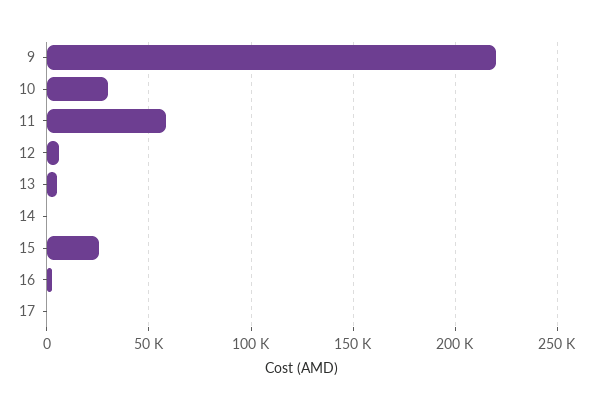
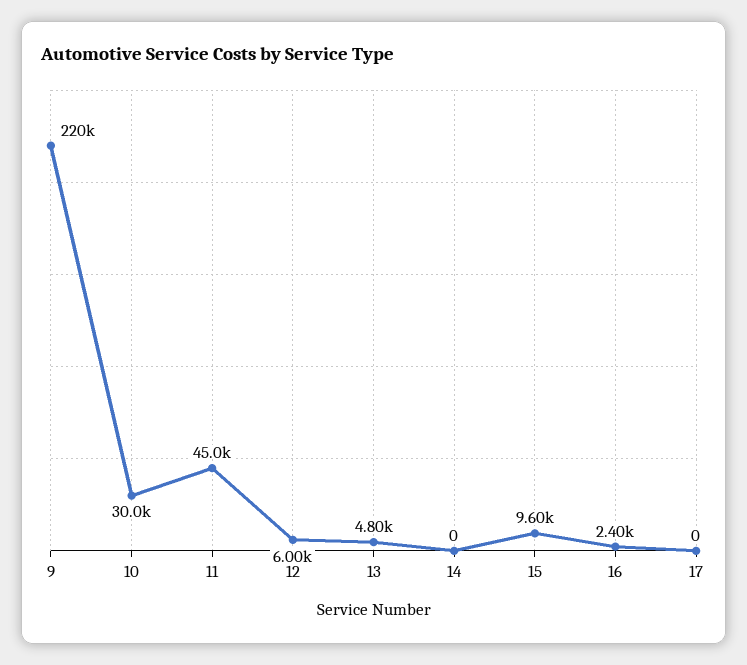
  {
    "9": 220000,
    "10": 30000,
-   "11": 60000,
+   "11": 45000,
    "12": 6000,
    "13": 4800,
    "14": 0,
-   "15": 25000,
+   "15": 9600,
    "16": 2400,
    "17": 0
  }

